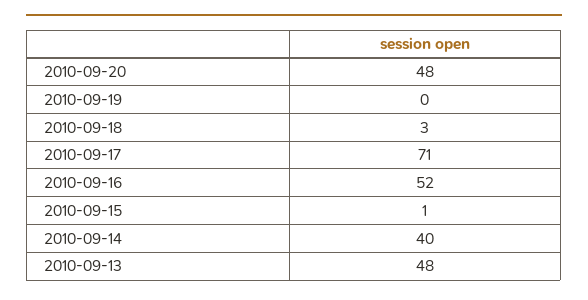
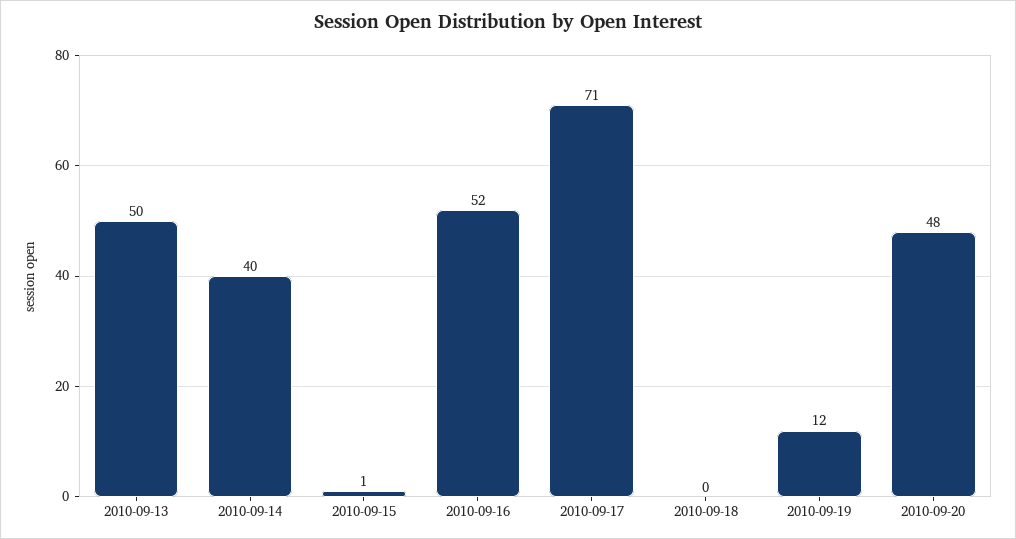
  {
    "2010-09-20": 48,
-   "2010-09-19": 0,
+   "2010-09-19": 12,
-   "2010-09-18": 3,
+   "2010-09-18": 0,
    "2010-09-17": 71,
    "2010-09-16": 52,
    "2010-09-15": 1,
    "2010-09-14": 40,
-   "2010-09-13": 48
+   "2010-09-13": 50
  }

